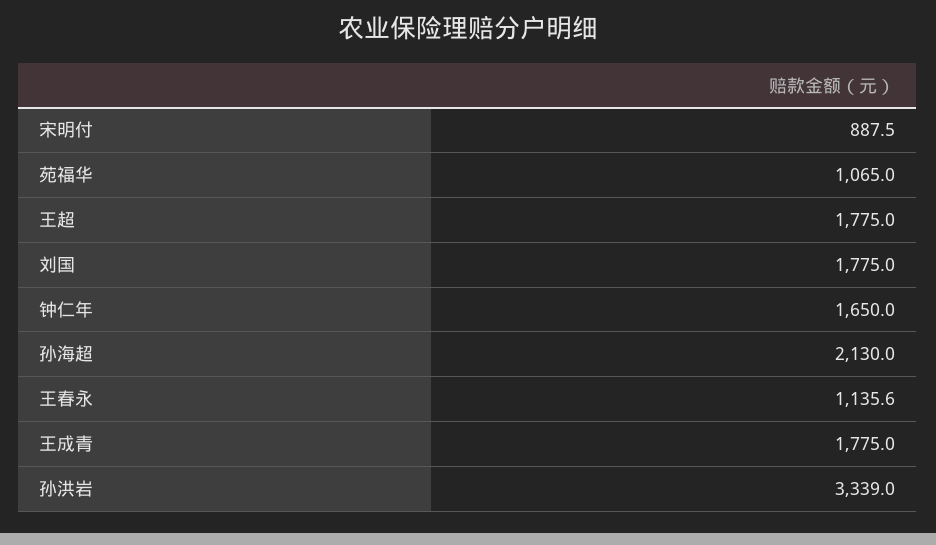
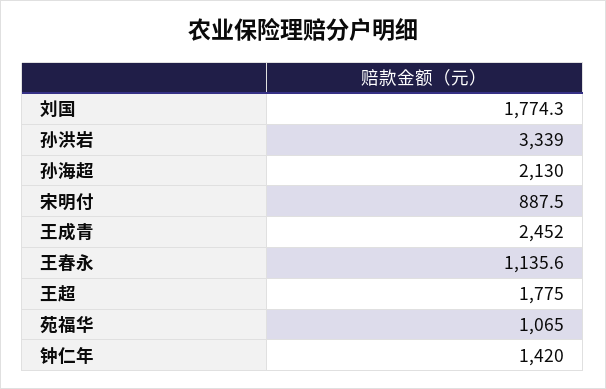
  {
    "宋明付": 887.5,
    "苑福华": 1065,
    "王超": 1775,
-   "刘国": 1775,
+   "刘国": 1774.3,
-   "钟仁年": 1650,
+   "钟仁年": 1420,
    "孙海超": 2130,
    "王春永": 1135.6,
-   "王成青": 1775,
+   "王成青": 2452,
    "孙洪岩": 3339
  }

